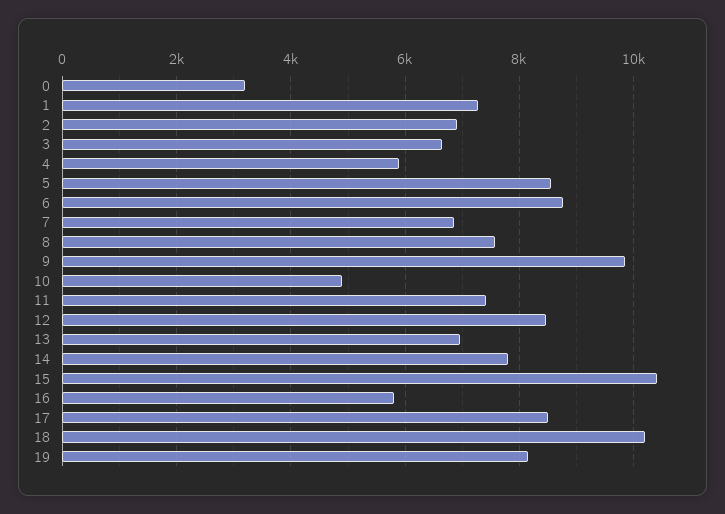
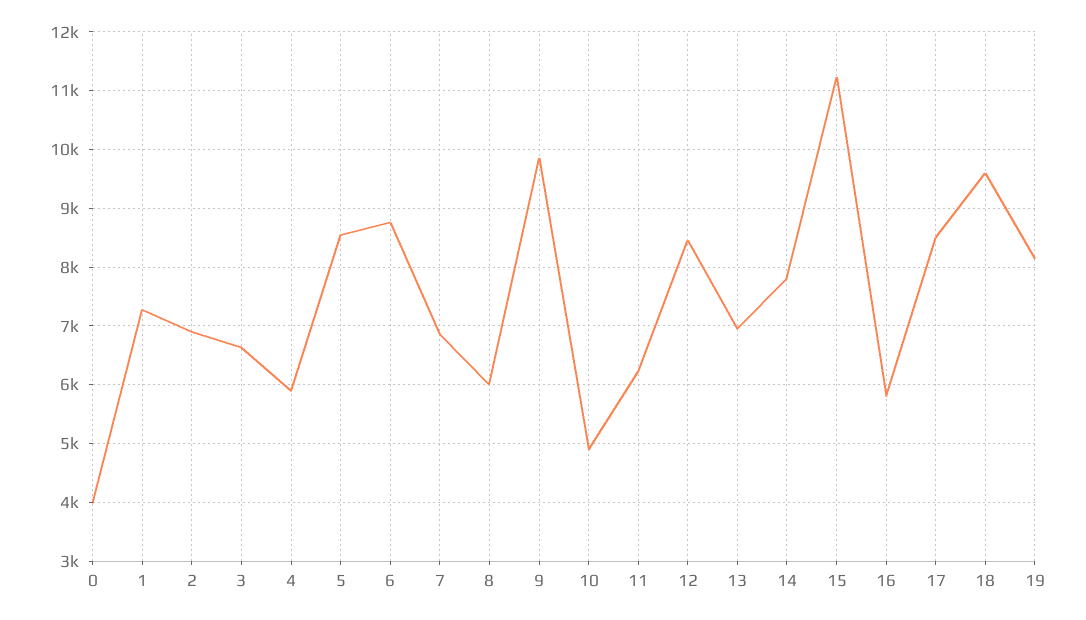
  {
-   "0": 3200,
+   "0": 4000,
    "1": 7200,
    "2": 7000,
    "3": 6600,
    "4": 5800,
    "5": 8600,
    "6": 8800,
    "7": 6800,
-   "8": 7600,
+   "8": 6000,
    "9": 9800,
    "10": 4800,
-   "11": 7400,
+   "11": 6200,
    "12": 8400,
    "13": 7000,
    "14": 7800,
-   "15": 10400,
+   "15": 11200,
    "16": 5800,
    "17": 8600,
-   "18": 10200,
+   "18": 9600,
    "19": 8200
  }

